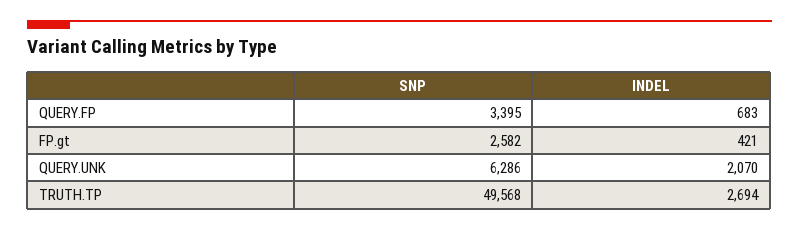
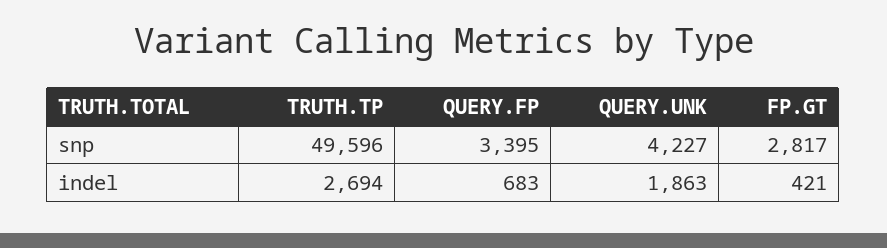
  {
    "SNP": {
      "QUERY.FP": 3395,
-     "FP.gt": 2582,
+     "FP.gt": 2817,
-     "QUERY.UNK": 6286,
+     "QUERY.UNK": 4227,
-     "TRUTH.TP": 49568
+     "TRUTH.TP": 49596
    },
    "INDEL": {
      "QUERY.FP": 683,
      "FP.gt": 421,
-     "QUERY.UNK": 2070,
+     "QUERY.UNK": 1863,
      "TRUTH.TP": 2694
    }
  }

